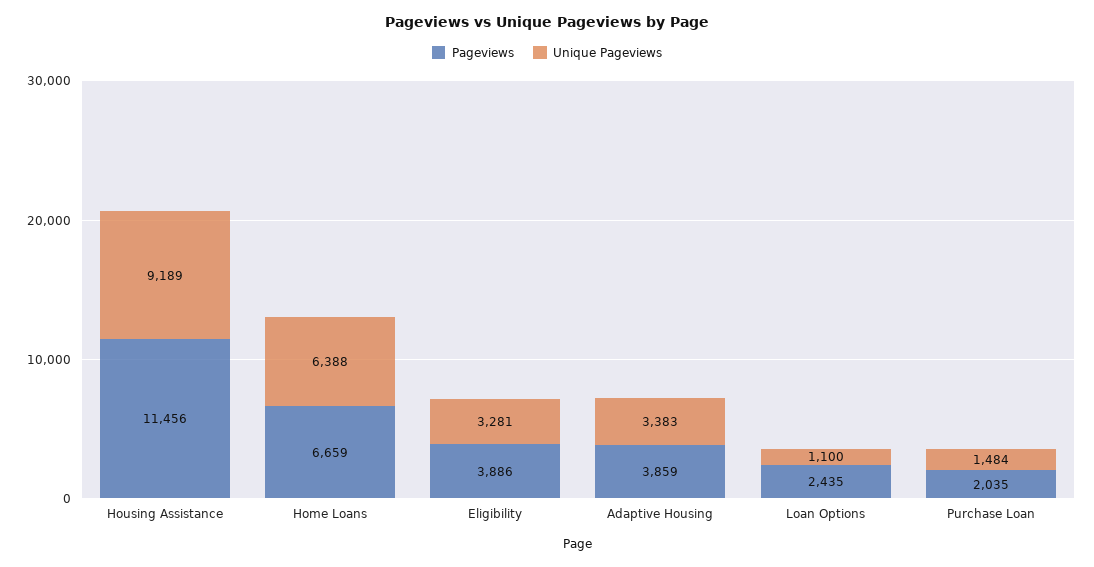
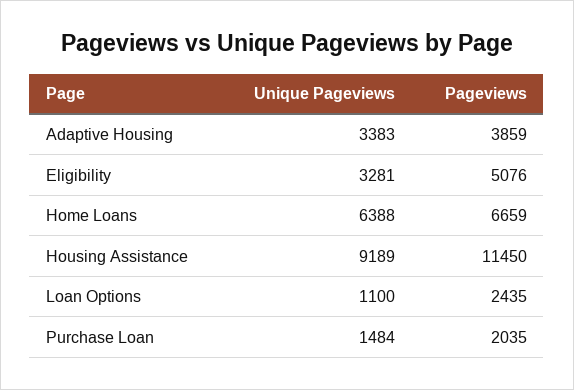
  {
    "Pageviews": {
-     "Housing Assistance": 11456,
+     "Housing Assistance": 11450,
      "Home Loans": 6659,
-     "Eligibility": 3886,
+     "Eligibility": 5076,
      "Adaptive Housing": 3859,
      "Loan Options": 2435,
      "Purchase Loan": 2035
    },
    "Unique Pageviews": {
      "Housing Assistance": 9189,
      "Home Loans": 6388,
      "Eligibility": 3281,
      "Adaptive Housing": 3383,
      "Loan Options": 1100,
      "Purchase Loan": 1484
    }
  }

